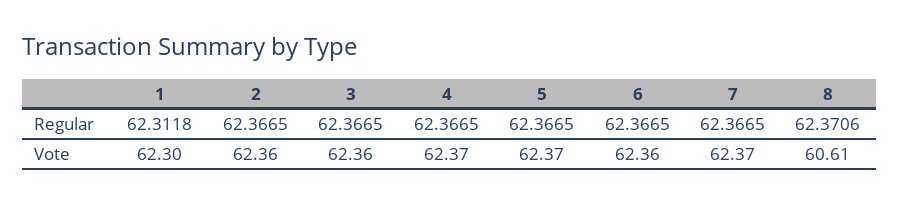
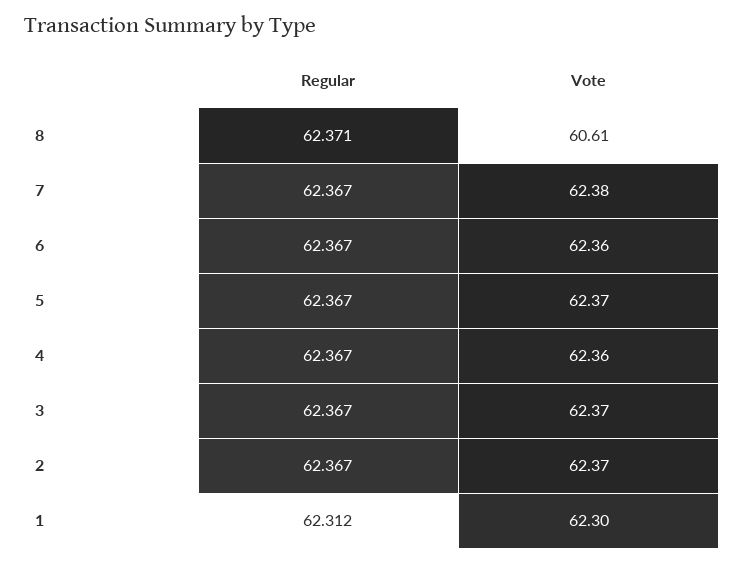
  {
    "1": {
      "Regular": 62.3118,
      "Vote": 62.3
    },
    "2": {
      "Regular": 62.3665,
-     "Vote": 62.36
+     "Vote": 62.37
    },
    "3": {
      "Regular": 62.3665,
-     "Vote": 62.36
+     "Vote": 62.37
    },
    "4": {
      "Regular": 62.3665,
-     "Vote": 62.37
+     "Vote": 62.36
    },
    "5": {
      "Regular": 62.3665,
      "Vote": 62.37
    },
    "6": {
      "Regular": 62.3665,
      "Vote": 62.36
    },
    "7": {
      "Regular": 62.3665,
-     "Vote": 62.37
+     "Vote": 62.38
    },
    "8": {
      "Regular": 62.3706,
      "Vote": 60.61
    }
  }

